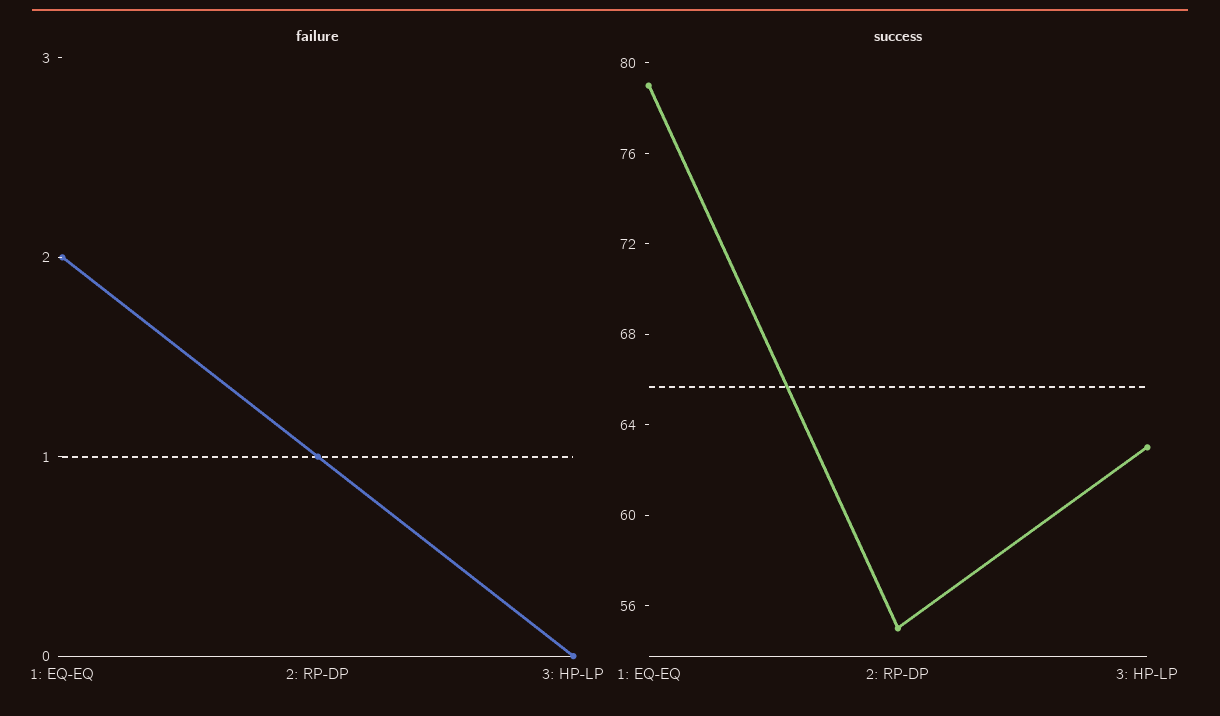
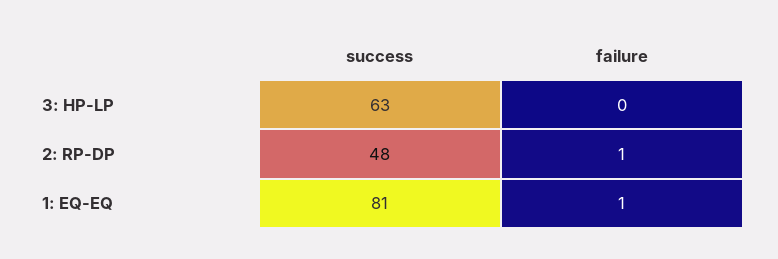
  {
    "failure": {
-     "1: EQ-EQ": 2,
+     "1: EQ-EQ": 1,
      "2: RP-DP": 1,
      "3: HP-LP": 0
    },
    "success": {
-     "1: EQ-EQ": 79,
+     "1: EQ-EQ": 81,
-     "2: RP-DP": 55,
+     "2: RP-DP": 48,
      "3: HP-LP": 63
    }
  }

